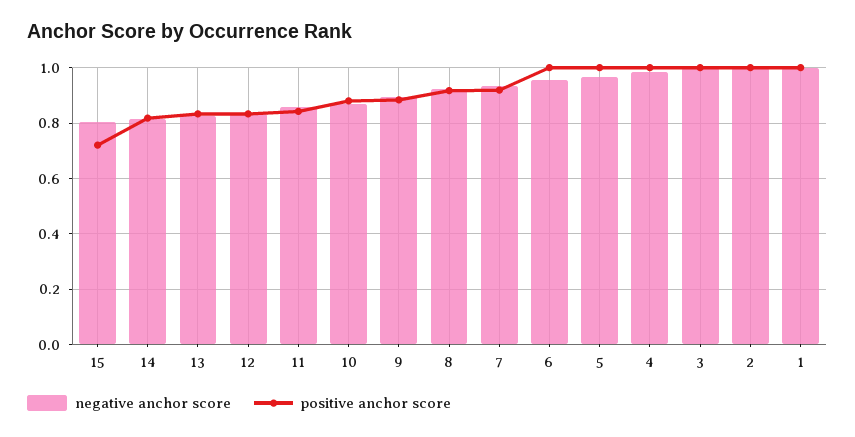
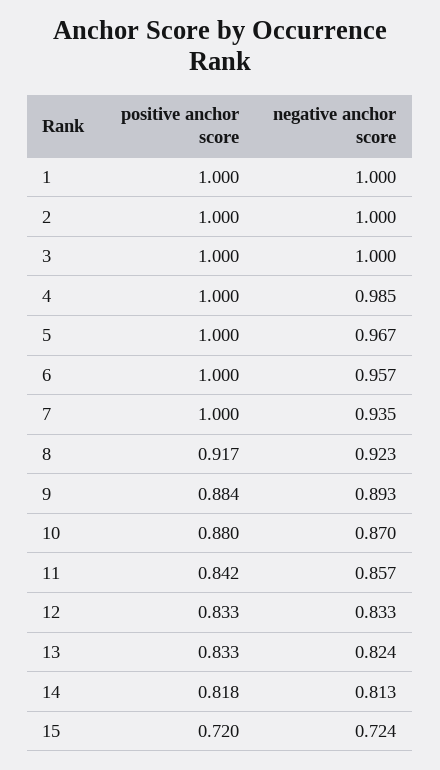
  {
    "negative anchor score": {
-     "15": 0.8,
+     "15": 0.724,
      "14": 0.813,
      "13": 0.824,
      "12": 0.833,
      "11": 0.857,
      "10": 0.87,
      "9": 0.893,
      "8": 0.923,
      "7": 0.935,
      "6": 0.957,
      "5": 0.967,
      "4": 0.985,
      "3": 1,
      "2": 1,
      "1": 1
    },
    "positive anchor score": {
      "15": 0.72,
      "14": 0.818,
      "13": 0.833,
      "12": 0.833,
      "11": 0.842,
      "10": 0.88,
      "9": 0.884,
      "8": 0.917,
-     "7": 0.925,
+     "7": 1,
      "6": 1,
      "5": 1,
      "4": 1,
      "3": 1,
      "2": 1,
      "1": 1
    }
  }

